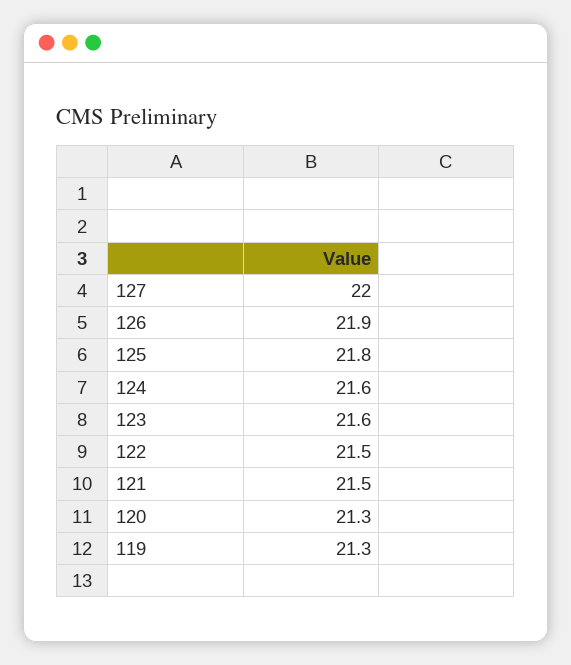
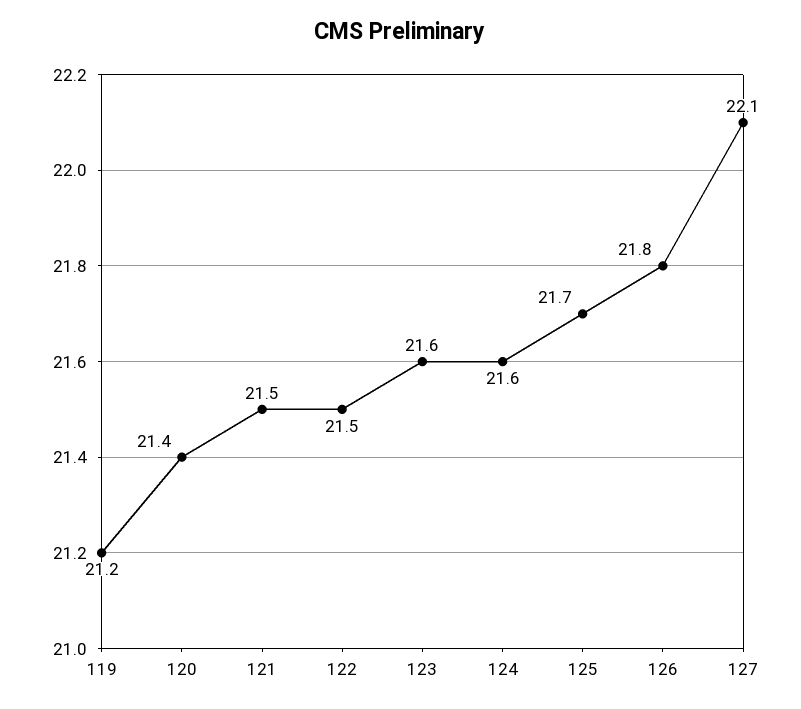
  {
-   "127": 22,
+   "127": 22.1,
-   "126": 21.9,
+   "126": 21.8,
-   "125": 21.8,
+   "125": 21.7,
    "124": 21.6,
    "123": 21.6,
    "122": 21.5,
    "121": 21.5,
-   "120": 21.3,
+   "120": 21.4,
-   "119": 21.3
+   "119": 21.2
  }

